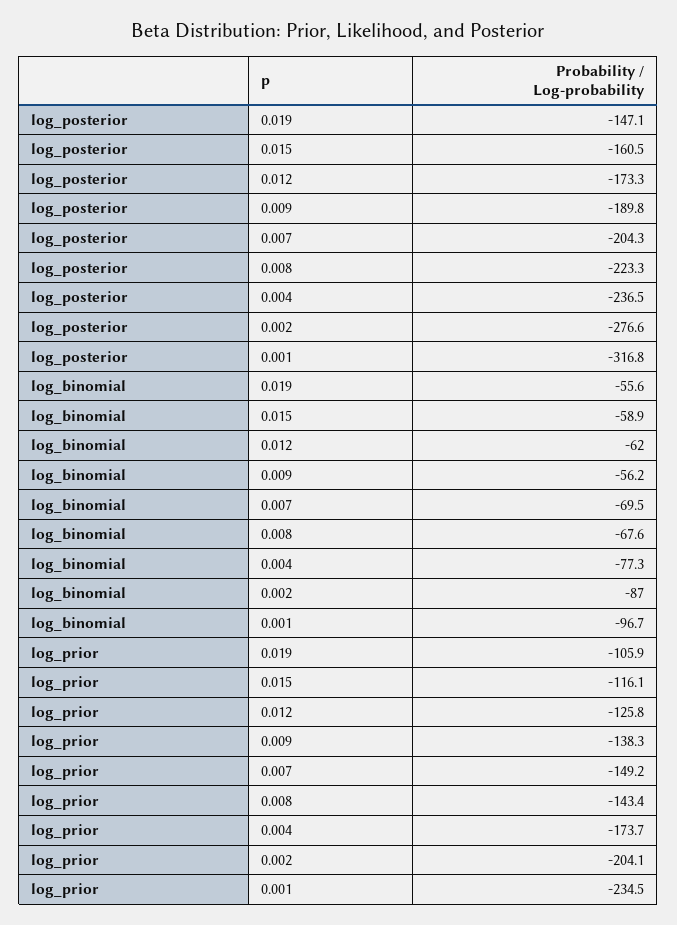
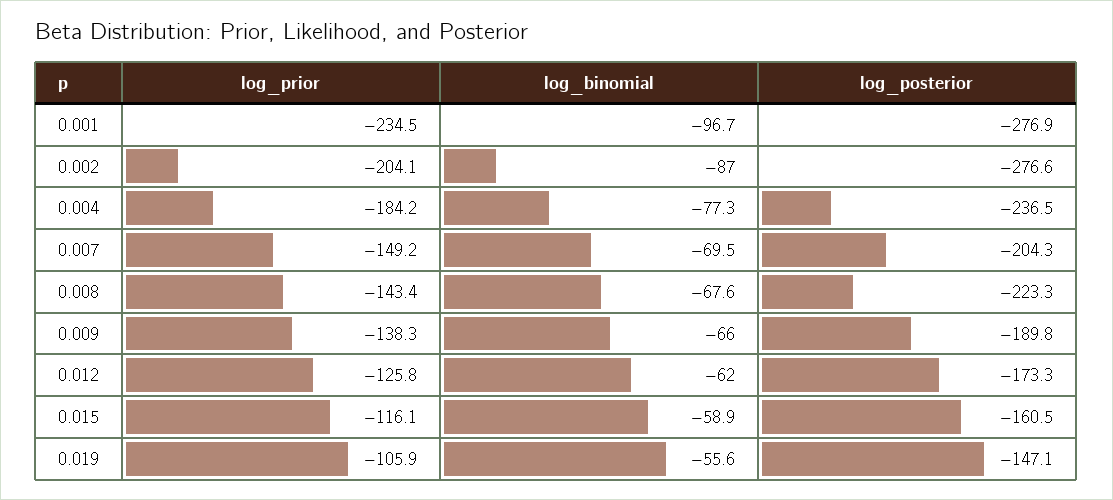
  {
    "log_posterior": {
      "0.019": -147.1,
      "0.015": -160.5,
      "0.012": -173.3,
      "0.009": -189.8,
      "0.007": -204.3,
      "0.008": -223.3,
      "0.004": -236.5,
      "0.002": -276.6,
-     "0.001": -316.8
+     "0.001": -276.9
    },
    "log_binomial": {
      "0.019": -55.6,
      "0.015": -58.9,
      "0.012": -62,
-     "0.009": -56.2,
+     "0.009": -66,
      "0.007": -69.5,
      "0.008": -67.6,
      "0.004": -77.3,
      "0.002": -87,
      "0.001": -96.7
    },
    "log_prior": {
      "0.019": -105.9,
      "0.015": -116.1,
      "0.012": -125.8,
      "0.009": -138.3,
      "0.007": -149.2,
      "0.008": -143.4,
-     "0.004": -173.7,
+     "0.004": -184.2,
      "0.002": -204.1,
      "0.001": -234.5
    }
  }

